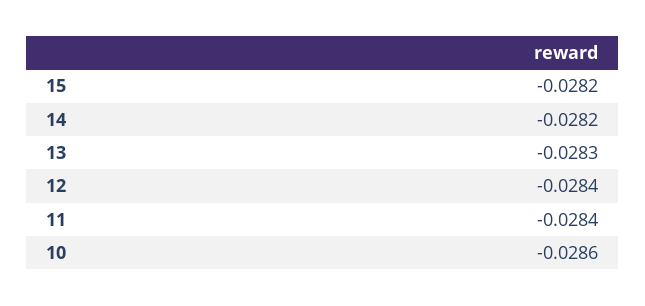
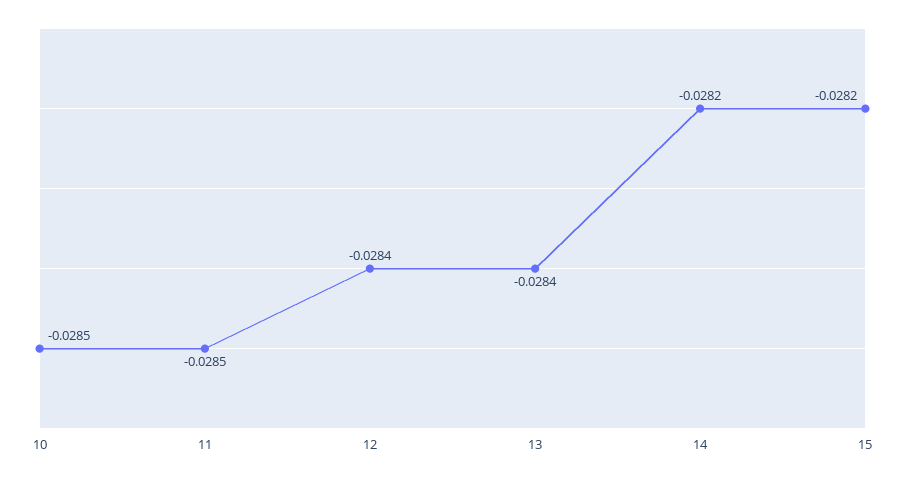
  {
    "15": -0.0282,
    "14": -0.0282,
-   "13": -0.0283,
+   "13": -0.0284,
    "12": -0.0284,
-   "11": -0.0284,
+   "11": -0.0285,
-   "10": -0.0286
+   "10": -0.0285
  }

